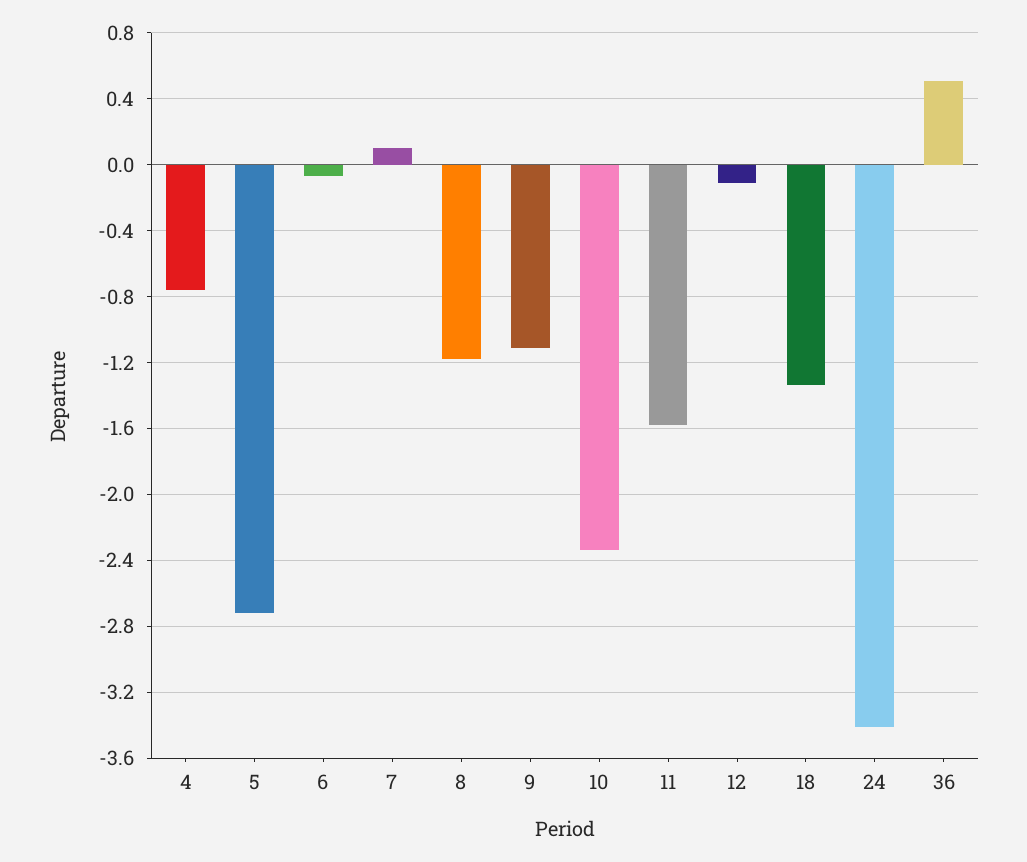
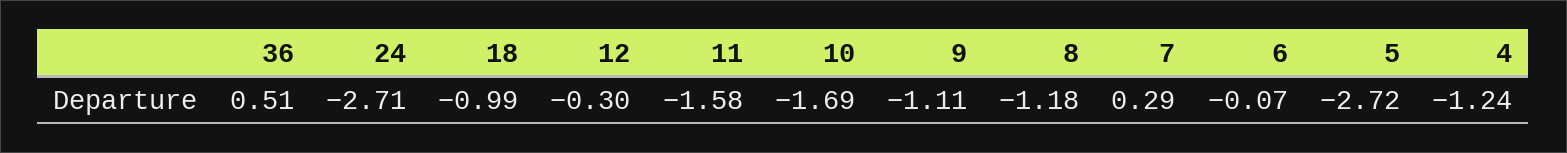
  {
-   "4": -0.75,
+   "4": -1.24,
    "5": -2.72,
    "6": -0.07,
-   "7": 0.1,
+   "7": 0.29,
    "8": -1.18,
    "9": -1.11,
-   "10": -2.35,
+   "10": -1.69,
    "11": -1.58,
-   "12": -0.1,
+   "12": -0.3,
-   "18": -1.35,
+   "18": -0.99,
-   "24": -3.4,
+   "24": -2.71,
    "36": 0.51
  }

